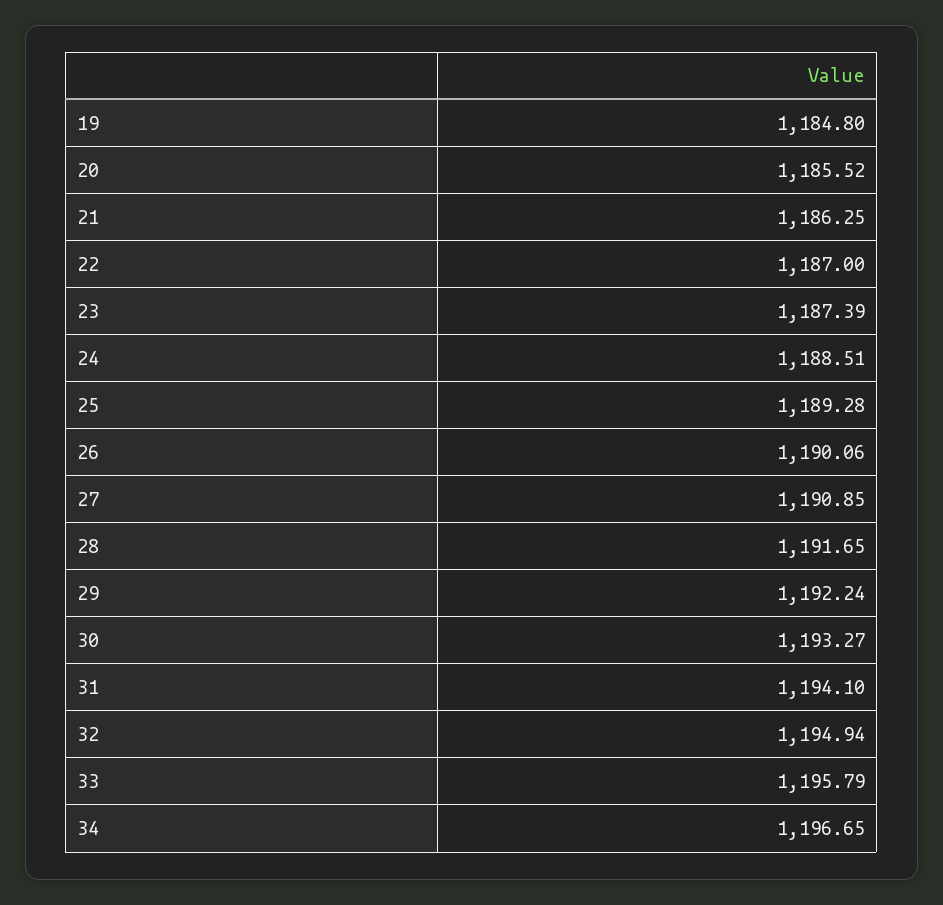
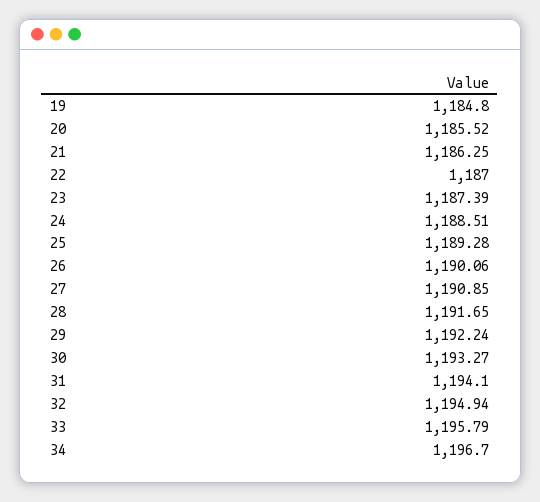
  {
    "19": 1184.8,
    "20": 1185.52,
    "21": 1186.25,
    "22": 1187,
    "23": 1187.39,
    "24": 1188.51,
    "25": 1189.28,
    "26": 1190.06,
    "27": 1190.85,
    "28": 1191.65,
    "29": 1192.24,
    "30": 1193.27,
    "31": 1194.1,
    "32": 1194.94,
    "33": 1195.79,
-   "34": 1196.65
+   "34": 1196.7
  }

